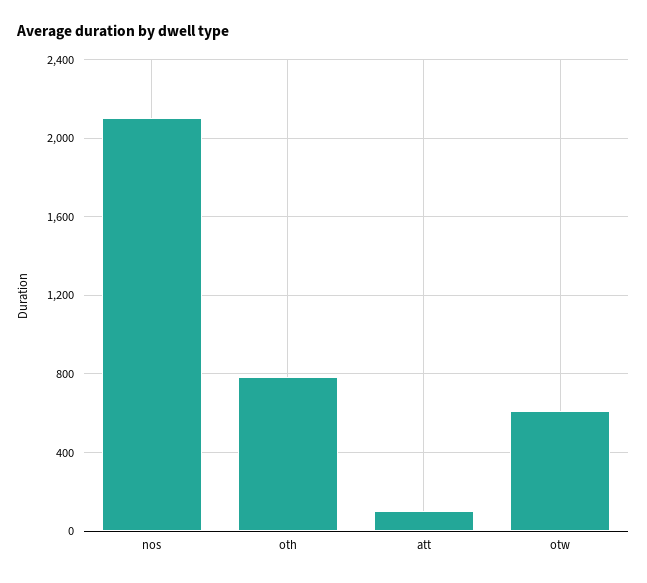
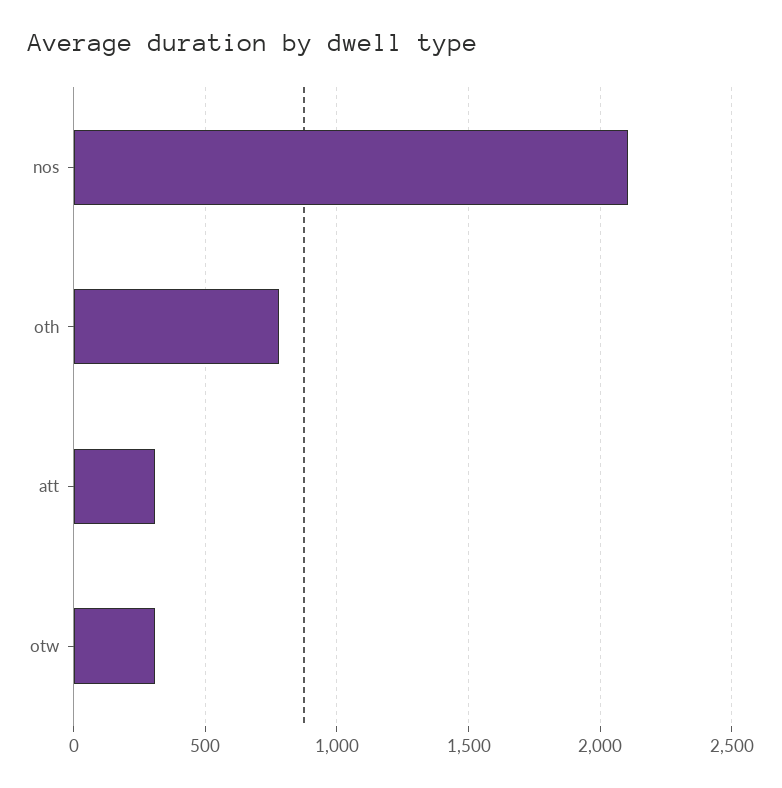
  {
    "nos": 2100,
    "oth": 800,
-   "att": 100,
+   "att": 300,
-   "otw": 600
+   "otw": 300
  }

